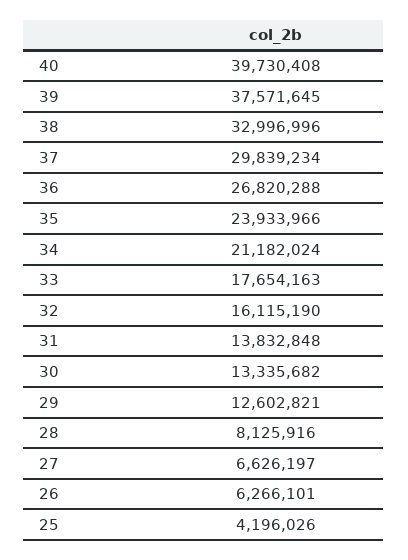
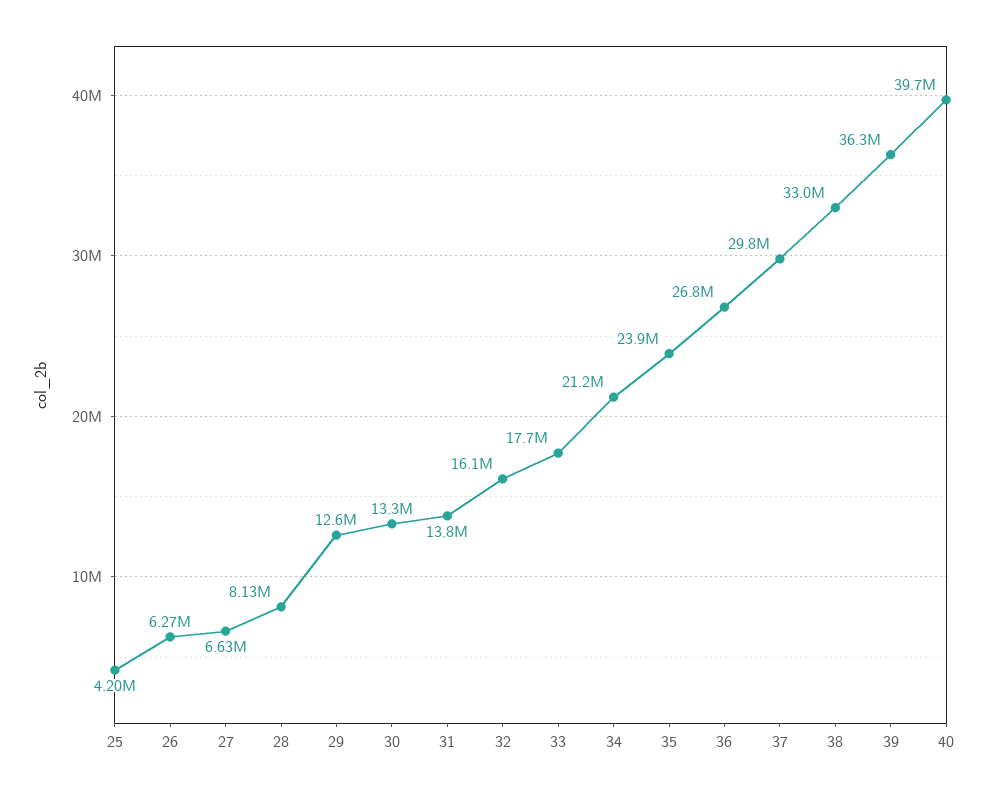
  {
    "40": 39730408,
-   "39": 37571645,
+   "39": 36300000,
    "38": 32996996,
    "37": 29839234,
    "36": 26820288,
    "35": 23933966,
    "34": 21182024,
    "33": 17654163,
    "32": 16115190,
    "31": 13832848,
    "30": 13335682,
    "29": 12602821,
    "28": 8125916,
    "27": 6626197,
    "26": 6266101,
    "25": 4196026
  }

